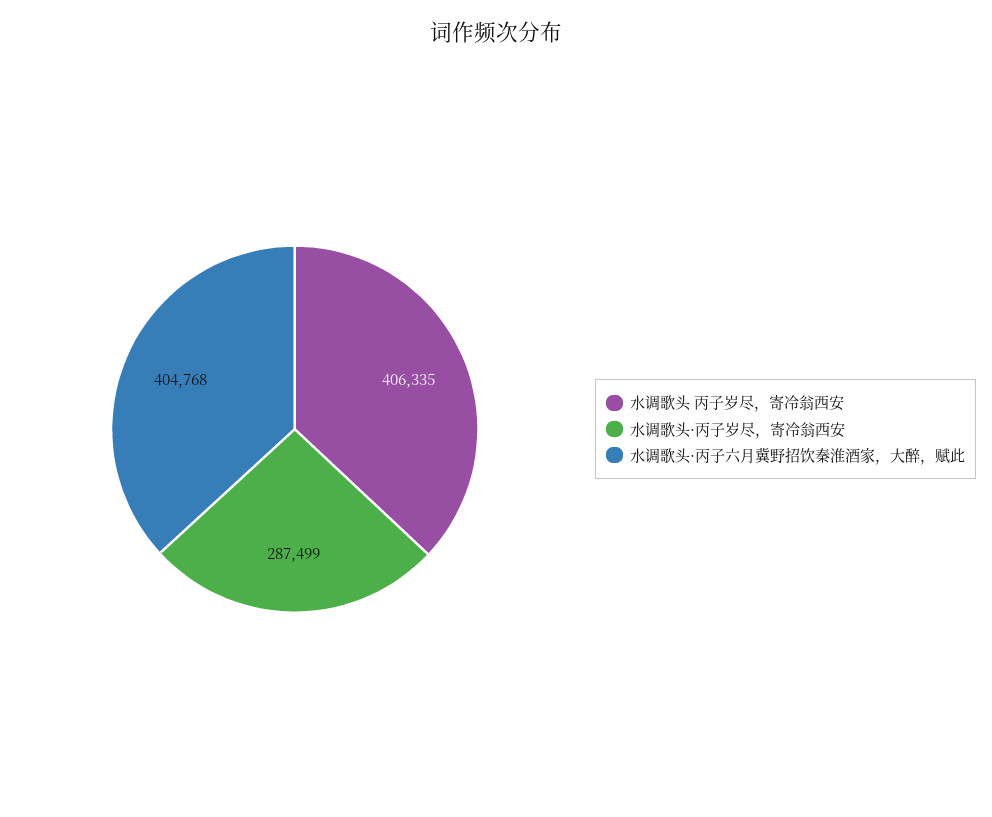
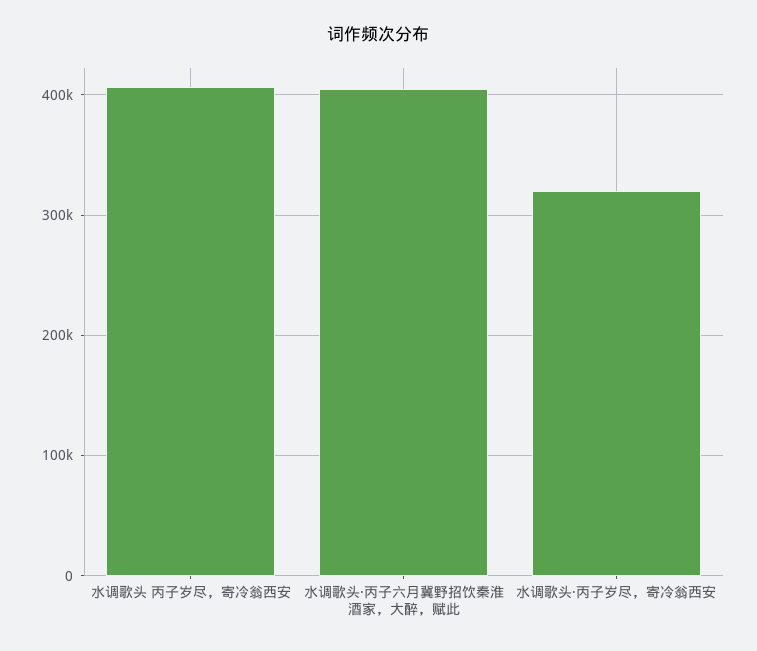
  {
    "水调歌头 丙子岁尽，寄冷翁西安": 406335,
-   "水调歌头·丙子岁尽，寄冷翁西安": 287499,
+   "水调歌头·丙子岁尽，寄冷翁西安": 320000,
    "水调歌头·丙子六月冀野招饮秦淮酒家，大醉，赋此": 404768
  }

